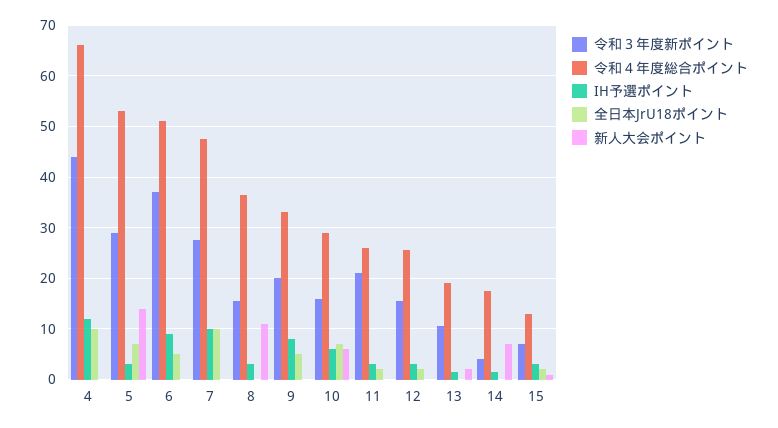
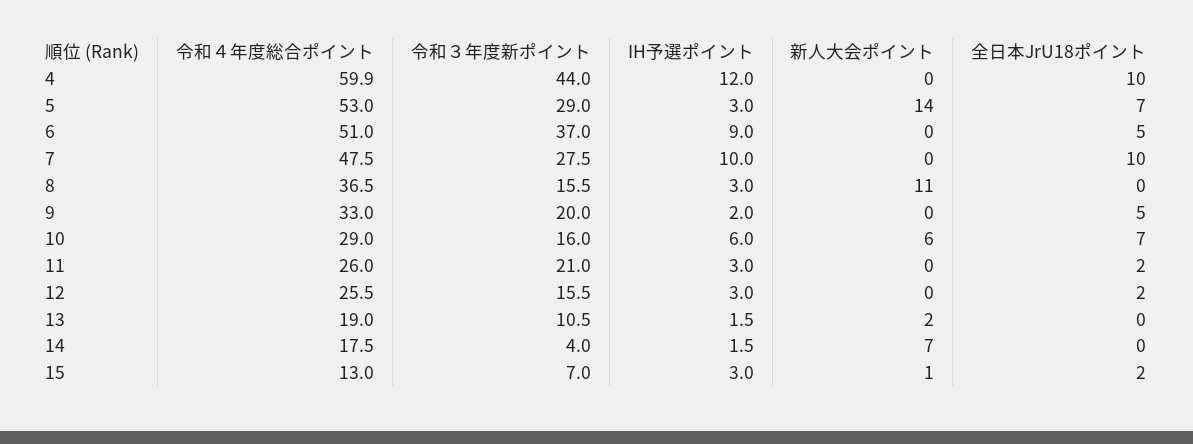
  {
    "令和３年度新ポイント": {
      "4": 44,
      "5": 29,
      "6": 37,
      "7": 27.5,
      "8": 15.5,
      "9": 20,
      "10": 16,
      "11": 21,
      "12": 15.5,
      "13": 10.5,
      "14": 4,
      "15": 7
    },
    "令和４年度総合ポイント": {
-     "4": 66,
+     "4": 59.9,
      "5": 53,
      "6": 51,
      "7": 47.5,
      "8": 36.5,
      "9": 33,
      "10": 29,
      "11": 26,
      "12": 25.5,
      "13": 19,
      "14": 17.5,
      "15": 13
    },
    "IH予選ポイント": {
      "4": 12,
      "5": 3,
      "6": 9,
      "7": 10,
      "8": 3,
-     "9": 8,
+     "9": 2,
      "10": 6,
      "11": 3,
      "12": 3,
      "13": 1.5,
      "14": 1.5,
      "15": 3
    },
    "全日本JrU18ポイント": {
      "4": 10,
      "5": 7,
      "6": 5,
      "7": 10,
      "8": 0,
      "9": 5,
      "10": 7,
      "11": 2,
      "12": 2,
      "13": 0,
      "14": 0,
      "15": 2
    },
    "新人大会ポイント": {
      "4": 0,
      "5": 14,
      "6": 0,
      "7": 0,
      "8": 11,
      "9": 0,
      "10": 6,
      "11": 0,
      "12": 0,
      "13": 2,
      "14": 7,
      "15": 1
    }
  }

